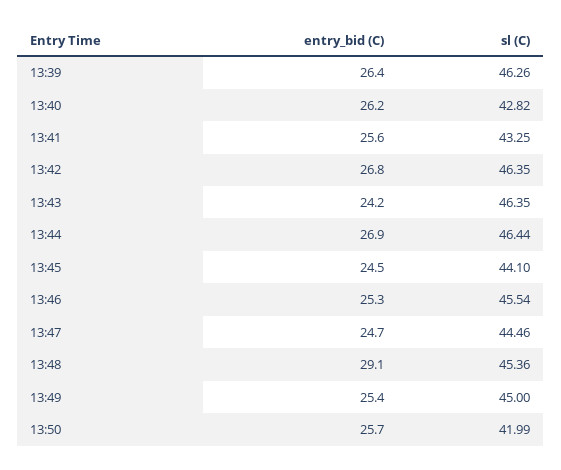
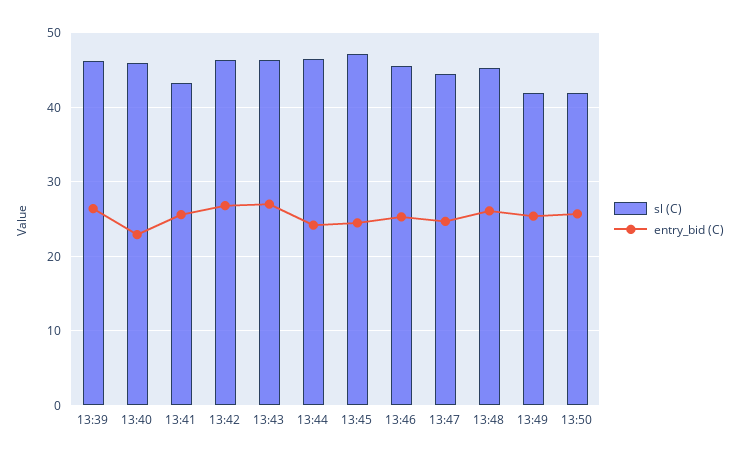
  {
    "entry_bid (C)": {
      "13:39": 26.4,
-     "13:40": 26.2,
+     "13:40": 23,
      "13:41": 25.6,
      "13:42": 26.8,
-     "13:43": 24.2,
+     "13:43": 27,
-     "13:44": 26.9,
+     "13:44": 24,
      "13:45": 24.5,
      "13:46": 25.3,
      "13:47": 24.7,
-     "13:48": 29.1,
+     "13:48": 26,
      "13:49": 25.4,
      "13:50": 25.7
    },
    "sl (C)": {
      "13:39": 46.26,
-     "13:40": 42.82,
+     "13:40": 46,
      "13:41": 43.25,
      "13:42": 46.35,
      "13:43": 46.35,
      "13:44": 46.44,
-     "13:45": 44.1,
+     "13:45": 47,
      "13:46": 45.54,
      "13:47": 44.46,
      "13:48": 45.36,
-     "13:49": 45,
+     "13:49": 42,
      "13:50": 41.99
    }
  }

